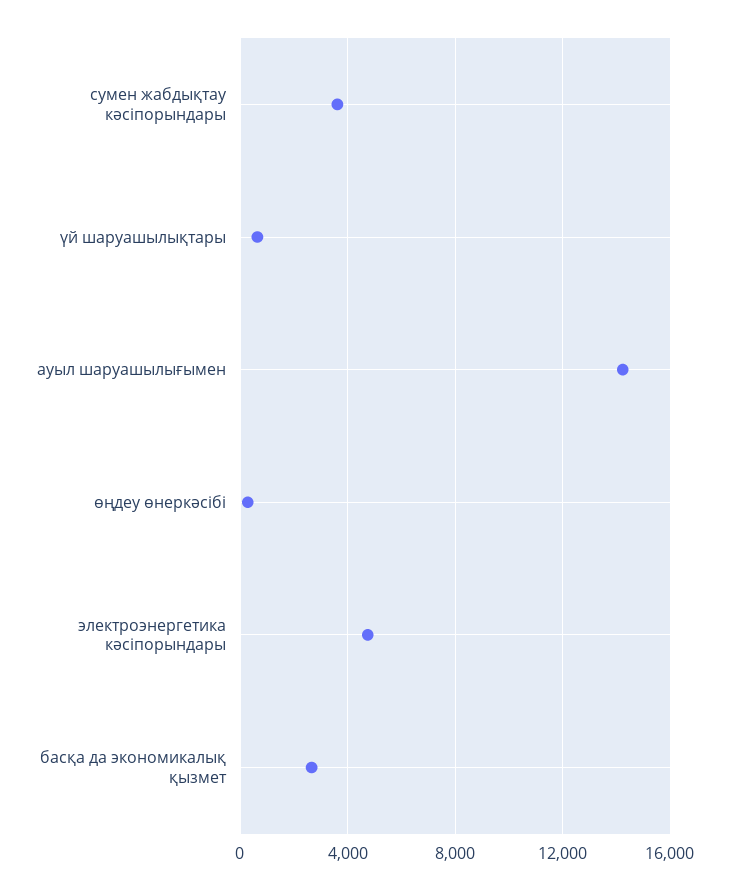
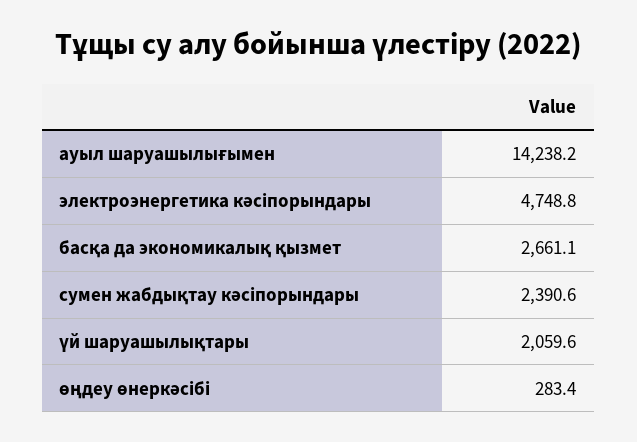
  {
-   "сумен жабдықтау кәсіпорындары": 3500,
+   "сумен жабдықтау кәсіпорындары": 2390.6,
-   "үй шаруашылықтары": 500,
+   "үй шаруашылықтары": 2059.6,
    "ауыл шаруашылығымен": 14238.2,
    "өңдеу өнеркәсібі": 283.4,
    "электроэнергетика кәсіпорындары": 4748.8,
    "басқа да экономикалық қызмет": 2661.1
  }

